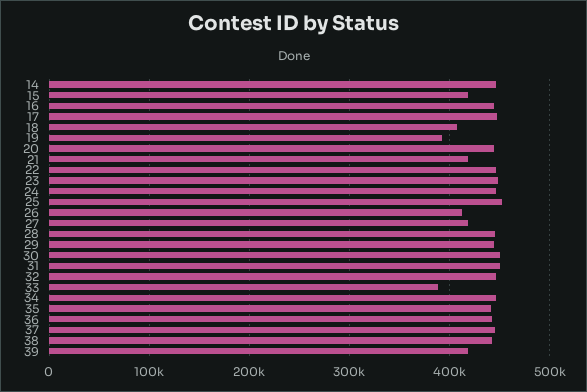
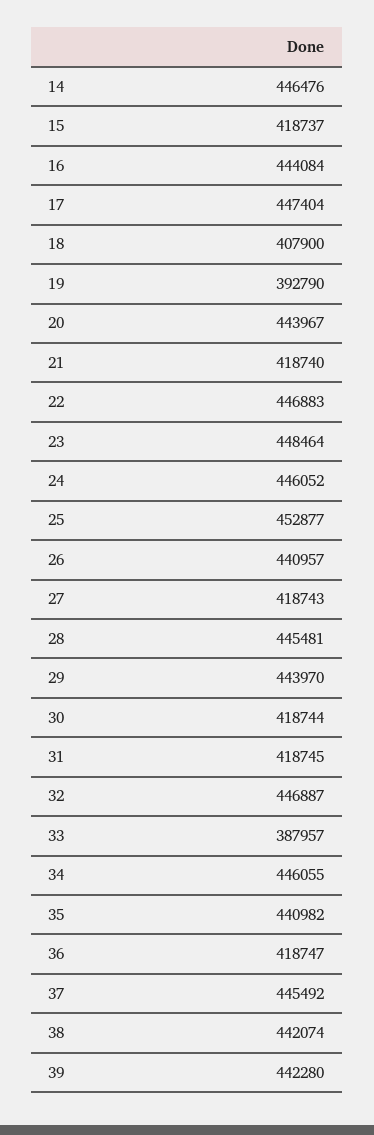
  {
    "14": 446476,
    "15": 418737,
    "16": 444084,
    "17": 447404,
    "18": 407900,
    "19": 392790,
    "20": 443967,
    "21": 418740,
    "22": 446883,
    "23": 448464,
    "24": 446052,
    "25": 452877,
-   "26": 410000,
+   "26": 440957,
    "27": 418743,
    "28": 445481,
    "29": 443970,
-   "30": 450000,
+   "30": 418744,
-   "31": 450000,
+   "31": 418745,
    "32": 446887,
    "33": 387957,
    "34": 446055,
    "35": 440982,
-   "36": 440000,
+   "36": 418747,
    "37": 445492,
    "38": 442074,
-   "39": 420000
+   "39": 442280
  }

